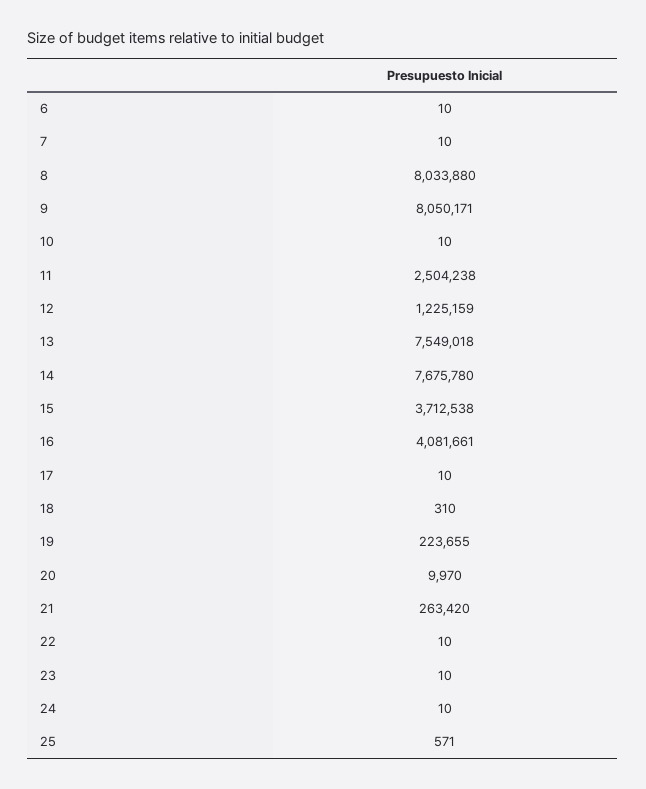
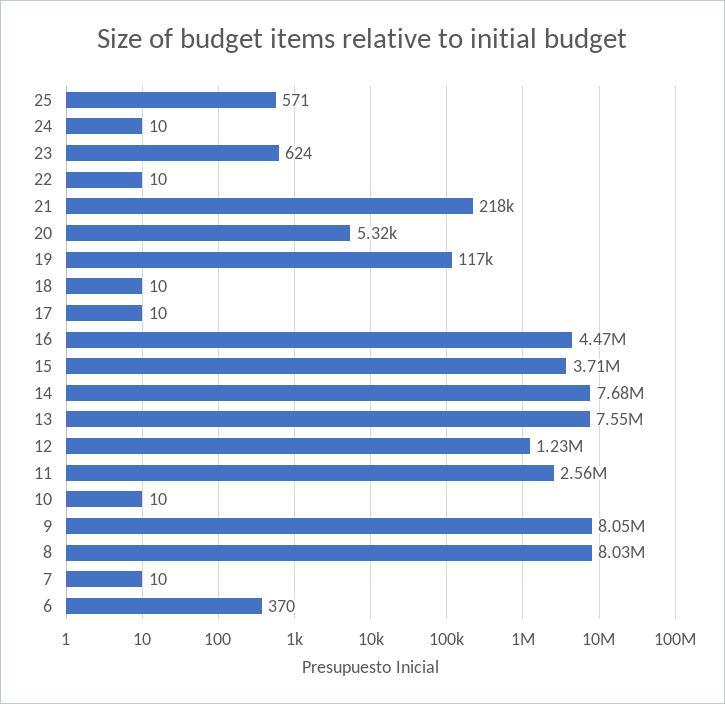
  {
-   "6": 10,
+   "6": 370,
    "7": 10,
    "8": 8033880,
    "9": 8050171,
    "10": 10,
-   "11": 2504238,
+   "11": 2560000,
    "12": 1225159,
    "13": 7549018,
    "14": 7675780,
    "15": 3712538,
-   "16": 4081661,
+   "16": 4470000,
    "17": 10,
-   "18": 310,
+   "18": 10,
-   "19": 223655,
+   "19": 117000,
-   "20": 9970,
+   "20": 5320,
-   "21": 263420,
+   "21": 218000,
    "22": 10,
-   "23": 10,
+   "23": 624,
    "24": 10,
    "25": 571
  }

